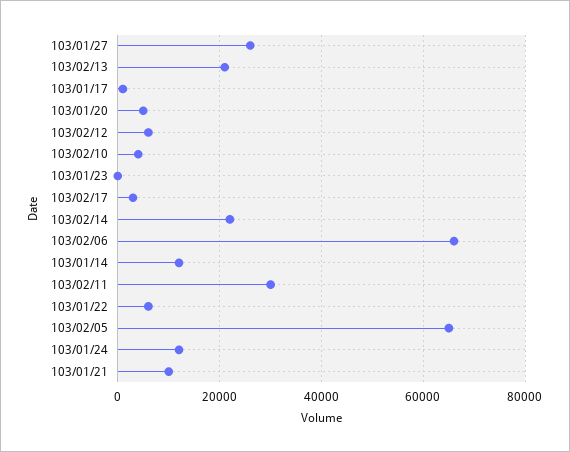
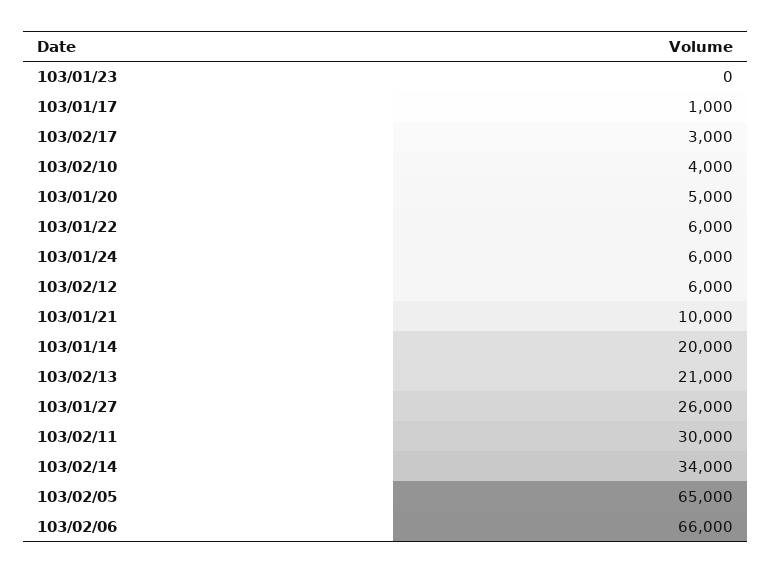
  {
    "103/01/27": 26000,
    "103/02/13": 21000,
    "103/01/17": 1000,
    "103/01/20": 5000,
    "103/02/12": 6000,
    "103/02/10": 4000,
    "103/01/23": 0,
    "103/02/17": 3000,
-   "103/02/14": 22000,
+   "103/02/14": 34000,
    "103/02/06": 66000,
-   "103/01/14": 12000,
+   "103/01/14": 20000,
    "103/02/11": 30000,
    "103/01/22": 6000,
    "103/02/05": 65000,
-   "103/01/24": 12000,
+   "103/01/24": 6000,
    "103/01/21": 10000
  }

